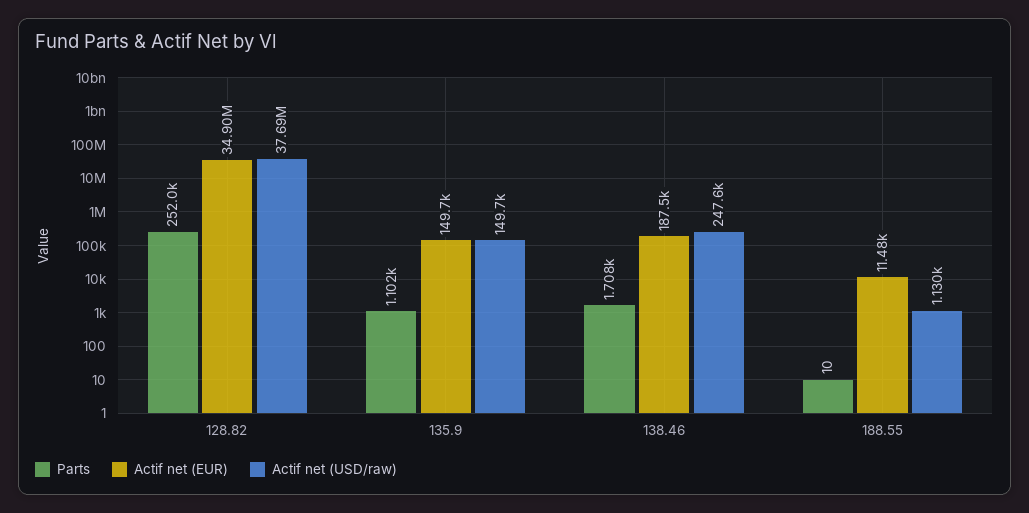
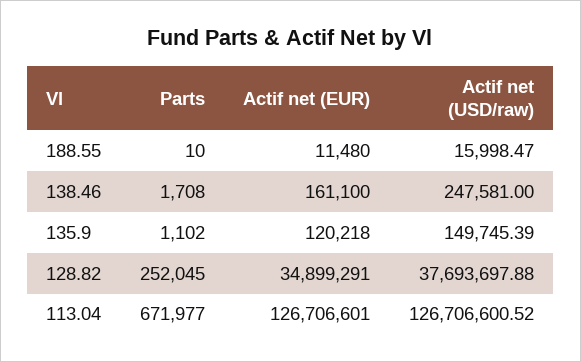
  {
    "Parts": {
      "128.82": 252045,
      "135.9": 1102,
      "138.46": 1708,
-     "188.55": 10
+     "188.55": 10,
+     "113.04": 671977
    },
    "Actif net (EUR)": {
      "128.82": 34899291,
-     "135.9": 149700,
+     "135.9": 120218,
-     "138.46": 187500,
+     "138.46": 161100,
-     "188.55": 11480
+     "188.55": 11480,
+     "113.04": 126706601
    },
    "Actif net (USD/raw)": {
      "128.82": 37693697.88,
      "135.9": 149745.39,
      "138.46": 247581,
-     "188.55": 1130
+     "188.55": 15998.47,
+     "113.04": 126706600.52
    }
  }

